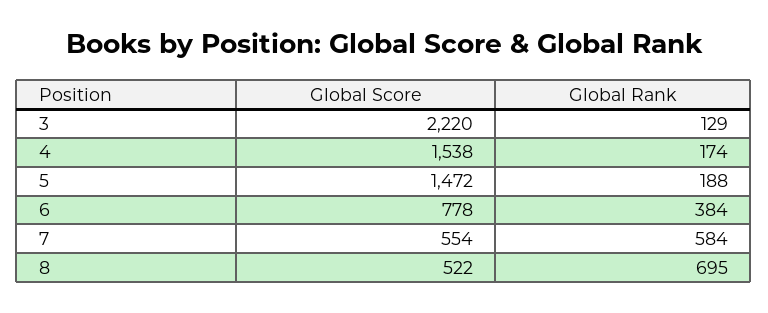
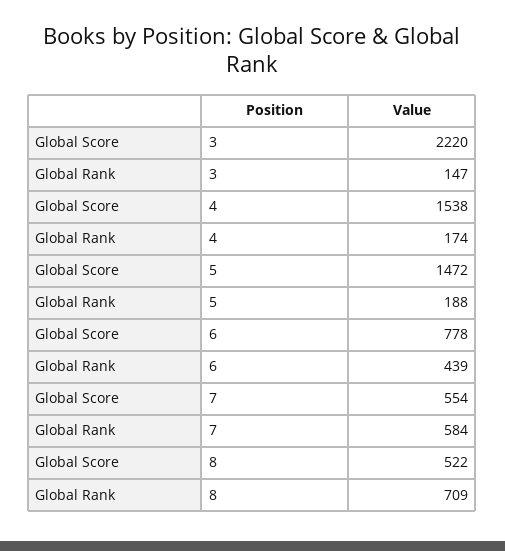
  {
    "Global Score": {
      "3": 2220,
      "4": 1538,
      "5": 1472,
      "6": 778,
      "7": 554,
      "8": 522
    },
    "Global Rank": {
-     "3": 129,
+     "3": 147,
      "4": 174,
      "5": 188,
-     "6": 384,
+     "6": 439,
      "7": 584,
-     "8": 695
+     "8": 709
    }
  }

